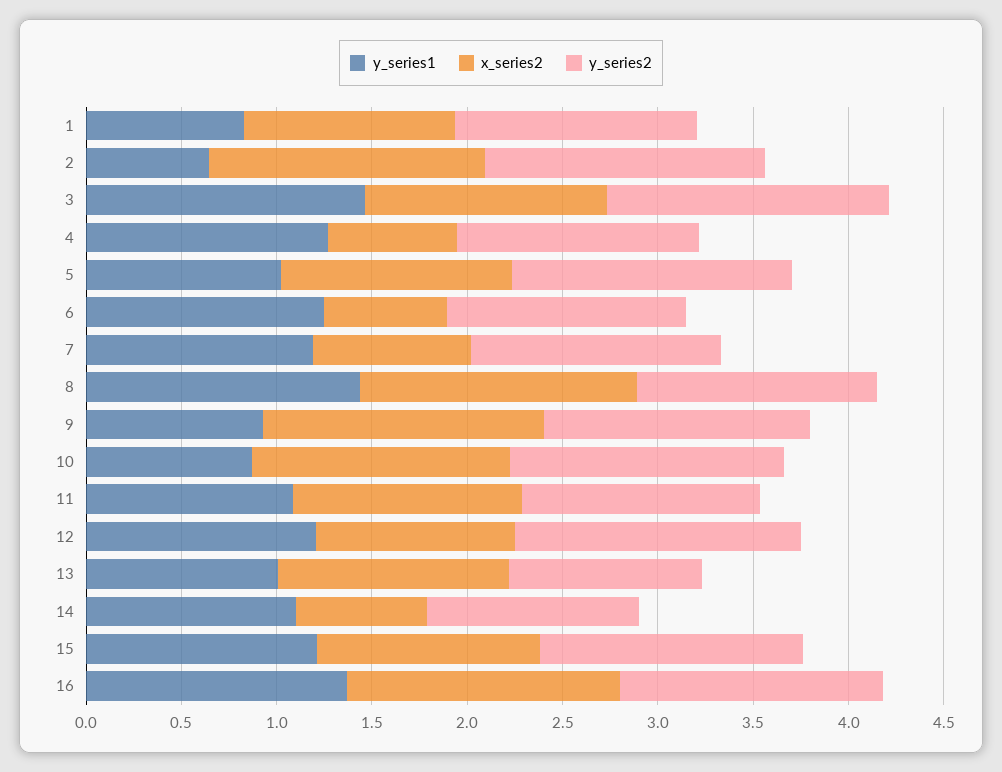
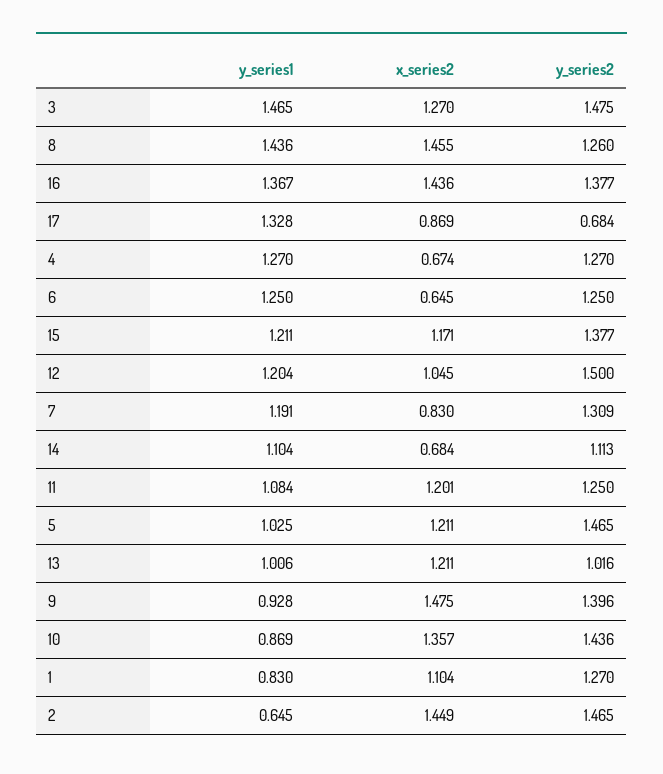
  {
    "y_series1": {
      "1": 0.83,
      "2": 0.645,
      "3": 1.465,
      "4": 1.27,
      "5": 1.025,
      "6": 1.25,
      "7": 1.191,
      "8": 1.436,
      "9": 0.928,
      "10": 0.869,
      "11": 1.084,
      "12": 1.204,
      "13": 1.006,
      "14": 1.104,
      "15": 1.211,
-     "16": 1.367
+     "16": 1.367,
+     "17": 1.328
    },
    "x_series2": {
      "1": 1.104,
      "2": 1.449,
      "3": 1.27,
      "4": 0.674,
      "5": 1.211,
      "6": 0.645,
      "7": 0.83,
      "8": 1.455,
      "9": 1.475,
      "10": 1.357,
      "11": 1.201,
      "12": 1.045,
      "13": 1.211,
      "14": 0.684,
      "15": 1.171,
-     "16": 1.436
+     "16": 1.436,
+     "17": 0.869
    },
    "y_series2": {
      "1": 1.27,
      "2": 1.465,
      "3": 1.475,
      "4": 1.27,
      "5": 1.465,
      "6": 1.25,
      "7": 1.309,
      "8": 1.26,
      "9": 1.396,
      "10": 1.436,
      "11": 1.25,
      "12": 1.5,
      "13": 1.016,
      "14": 1.113,
      "15": 1.377,
-     "16": 1.377
+     "16": 1.377,
+     "17": 0.684
    }
  }

